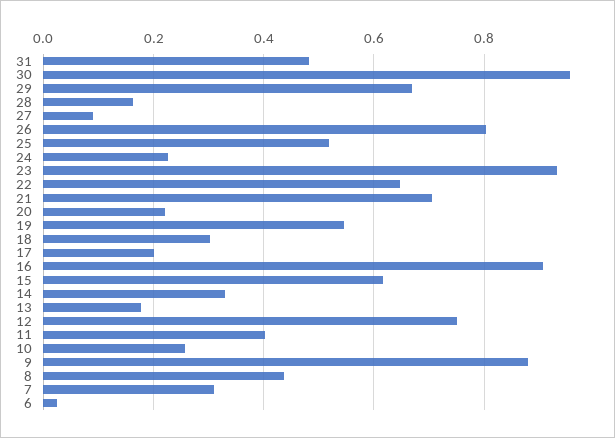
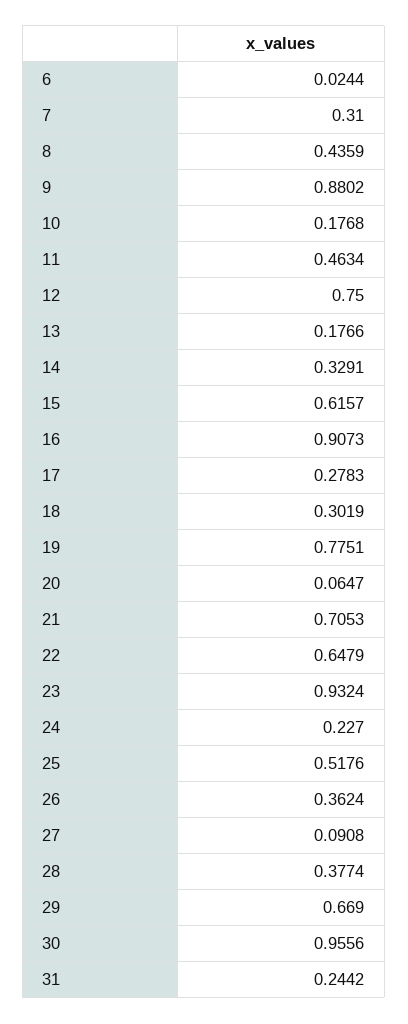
  {
-   "31": 0.48,
+   "31": 0.2442,
    "30": 0.9556,
    "29": 0.669,
-   "28": 0.16,
+   "28": 0.3774,
    "27": 0.0908,
-   "26": 0.8,
+   "26": 0.3624,
    "25": 0.5176,
    "24": 0.227,
    "23": 0.9324,
    "22": 0.6479,
    "21": 0.7053,
-   "20": 0.22,
+   "20": 0.0647,
-   "19": 0.54,
+   "19": 0.7751,
    "18": 0.3019,
-   "17": 0.2,
+   "17": 0.2783,
    "16": 0.9073,
    "15": 0.6157,
    "14": 0.3291,
    "13": 0.1766,
    "12": 0.75,
-   "11": 0.4,
+   "11": 0.4634,
-   "10": 0.26,
+   "10": 0.1768,
    "9": 0.8802,
    "8": 0.4359,
    "7": 0.31,
    "6": 0.0244
  }

